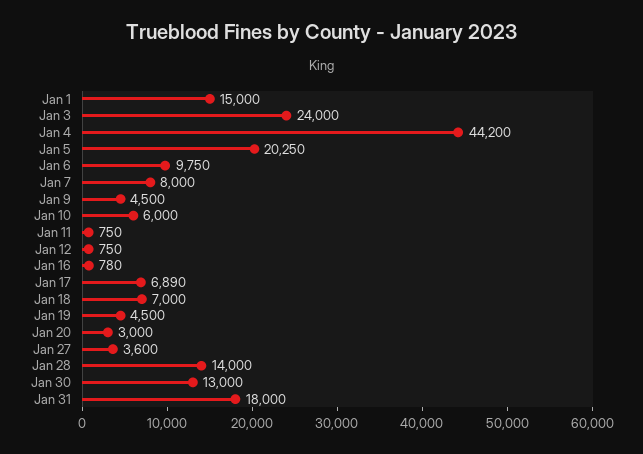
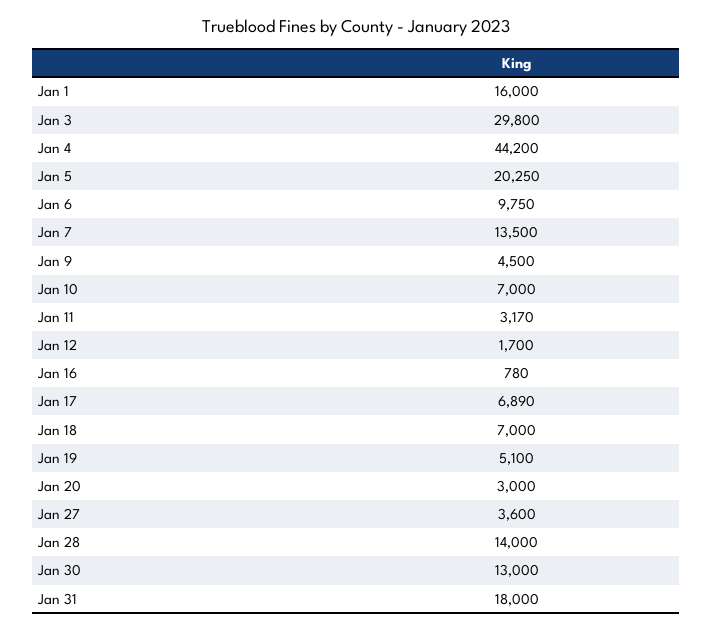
  {
-   "Jan 1": 15000,
+   "Jan 1": 16000,
-   "Jan 3": 24000,
+   "Jan 3": 29800,
    "Jan 4": 44200,
    "Jan 5": 20250,
    "Jan 6": 9750,
-   "Jan 7": 8000,
+   "Jan 7": 13500,
    "Jan 9": 4500,
-   "Jan 10": 6000,
+   "Jan 10": 7000,
-   "Jan 11": 750,
+   "Jan 11": 3170,
-   "Jan 12": 750,
+   "Jan 12": 1700,
    "Jan 16": 780,
    "Jan 17": 6890,
    "Jan 18": 7000,
-   "Jan 19": 4500,
+   "Jan 19": 5100,
    "Jan 20": 3000,
    "Jan 27": 3600,
    "Jan 28": 14000,
    "Jan 30": 13000,
    "Jan 31": 18000
  }

